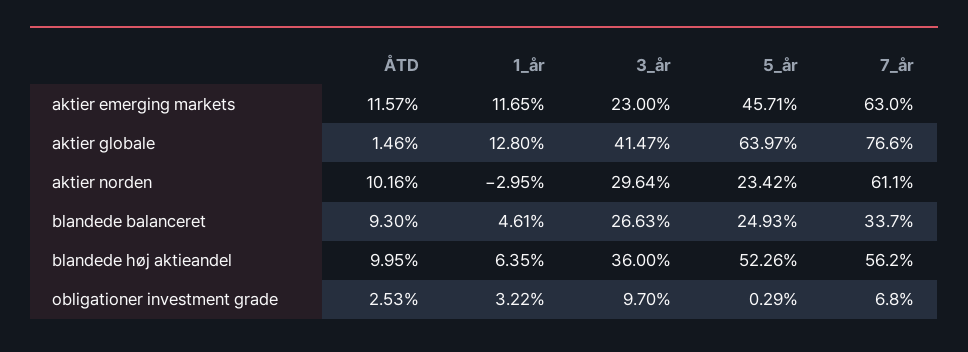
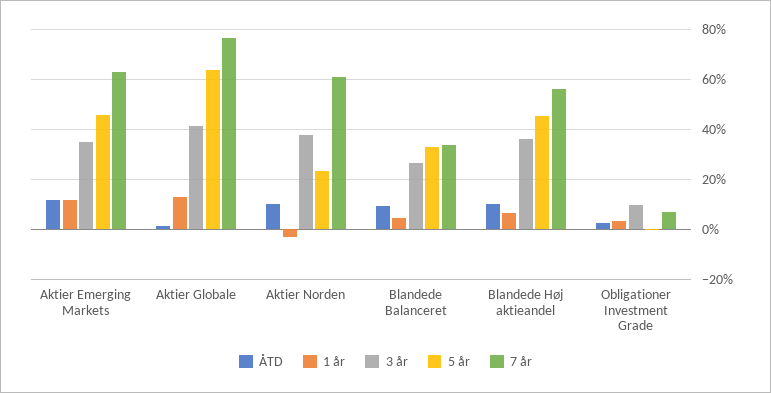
  {
    "ÅTD": {
      "aktier emerging markets": 11.57,
      "aktier globale": 1.46,
      "aktier norden": 10.16,
      "blandede balanceret": 9.3,
      "blandede høj aktieandel": 9.95,
      "obligationer investment grade": 2.53
    },
    "1_år": {
      "aktier emerging markets": 11.65,
      "aktier globale": 12.8,
      "aktier norden": -2.95,
      "blandede balanceret": 4.61,
      "blandede høj aktieandel": 6.35,
      "obligationer investment grade": 3.22
    },
    "3_år": {
-     "aktier emerging markets": 23,
+     "aktier emerging markets": 35,
      "aktier globale": 41.47,
-     "aktier norden": 29.64,
+     "aktier norden": 37.5,
      "blandede balanceret": 26.63,
      "blandede høj aktieandel": 36,
      "obligationer investment grade": 9.7
    },
    "5_år": {
      "aktier emerging markets": 45.71,
      "aktier globale": 63.97,
      "aktier norden": 23.42,
-     "blandede balanceret": 24.93,
+     "blandede balanceret": 32.5,
-     "blandede høj aktieandel": 52.26,
+     "blandede høj aktieandel": 45,
      "obligationer investment grade": 0.29
    },
    "7_år": {
      "aktier emerging markets": 63,
      "aktier globale": 76.6,
      "aktier norden": 61.1,
      "blandede balanceret": 33.7,
      "blandede høj aktieandel": 56.2,
      "obligationer investment grade": 6.8
    }
  }

